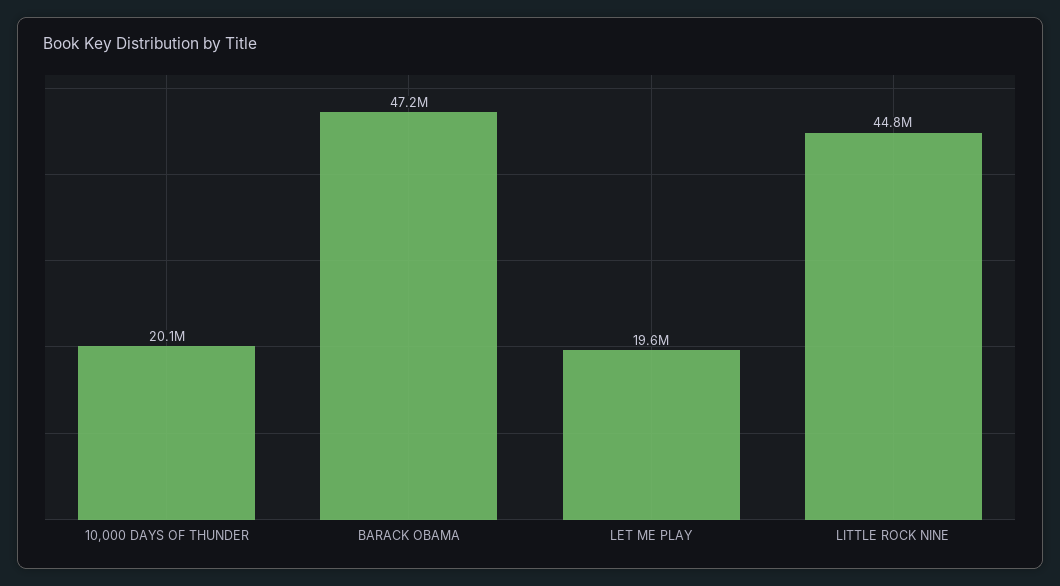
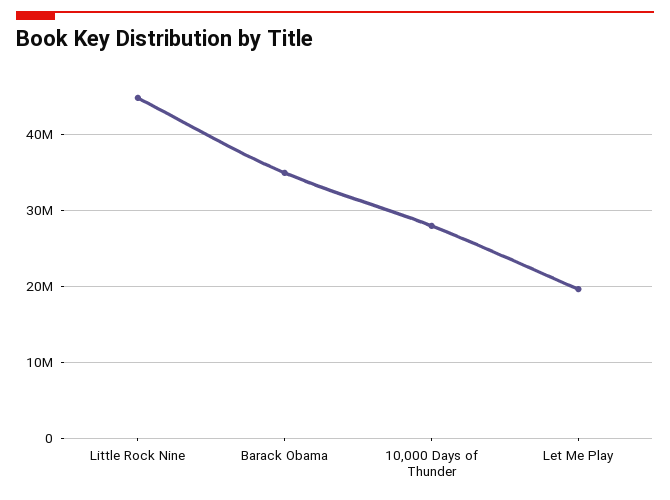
  {
-   "10,000 DAYS OF THUNDER": 20100000,
+   "10,000 DAYS OF THUNDER": 28000000,
-   "BARACK OBAMA": 47200000,
+   "BARACK OBAMA": 35000000,
    "LET ME PLAY": 19600000,
    "LITTLE ROCK NINE": 44800000
  }

